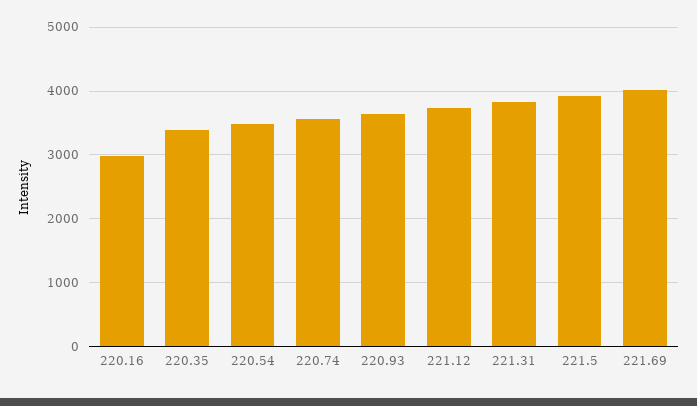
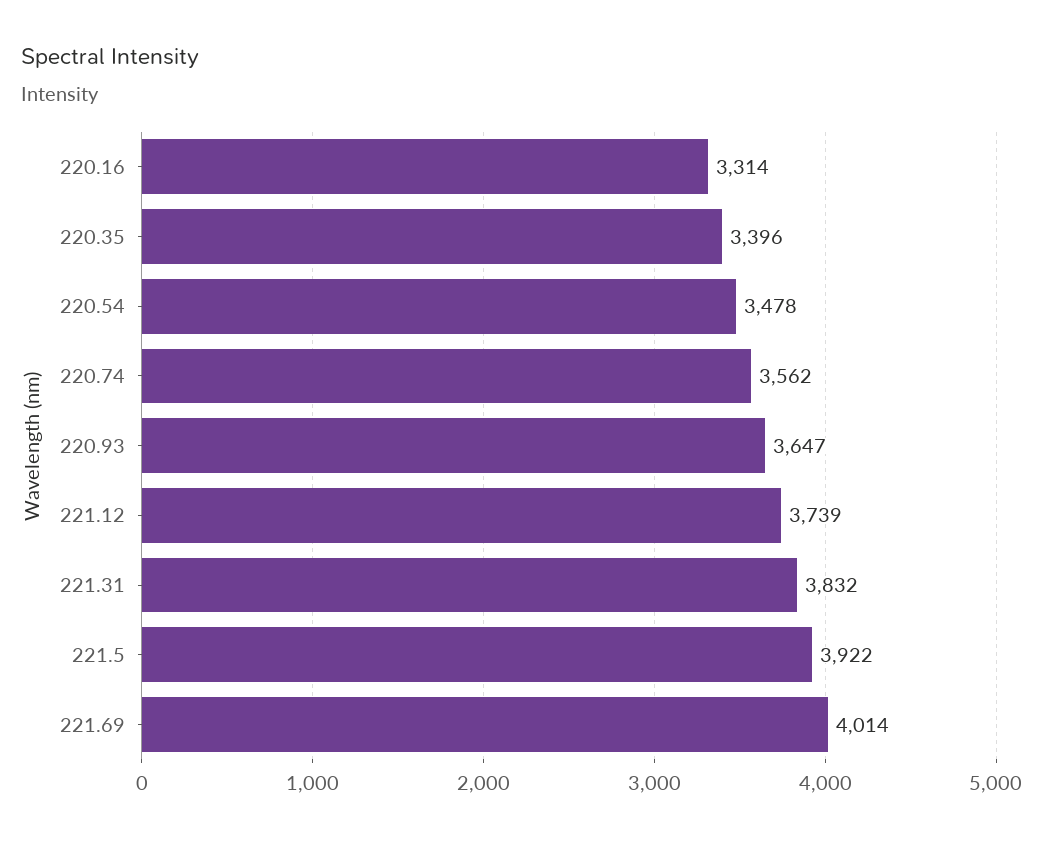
  {
-   "220.16": 3000,
+   "220.16": 3314,
    "220.35": 3396,
    "220.54": 3478,
    "220.74": 3562,
    "220.93": 3647,
    "221.12": 3739,
    "221.31": 3832,
    "221.5": 3922,
    "221.69": 4014
  }

